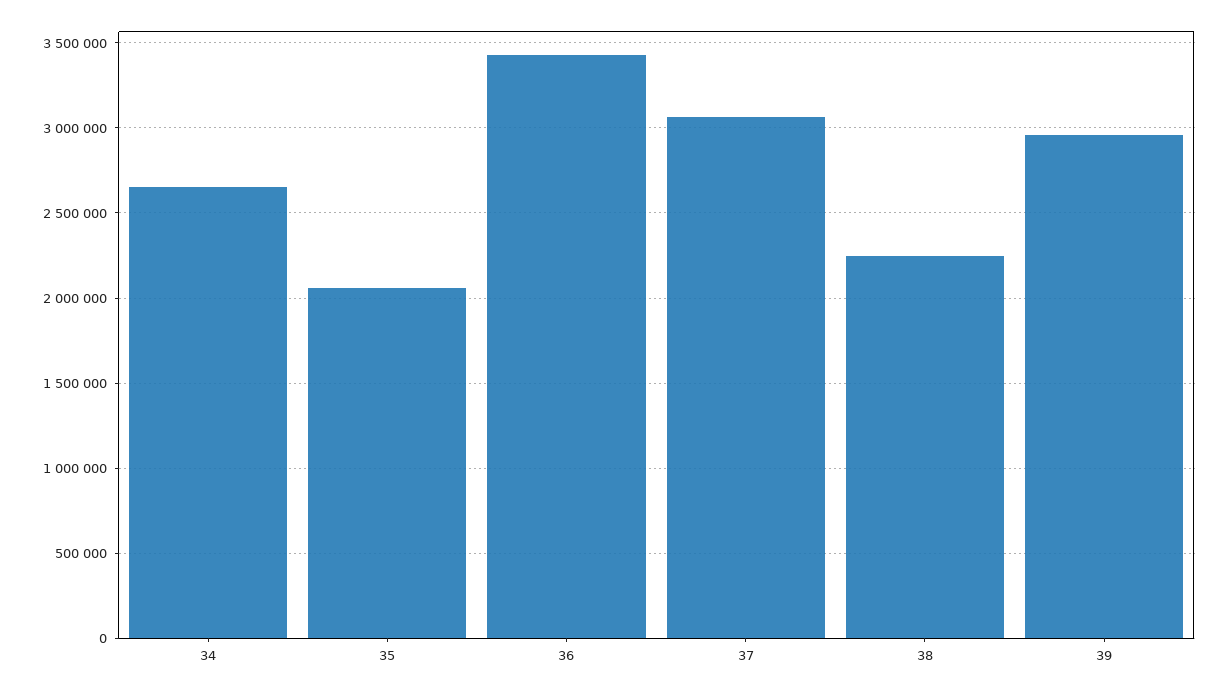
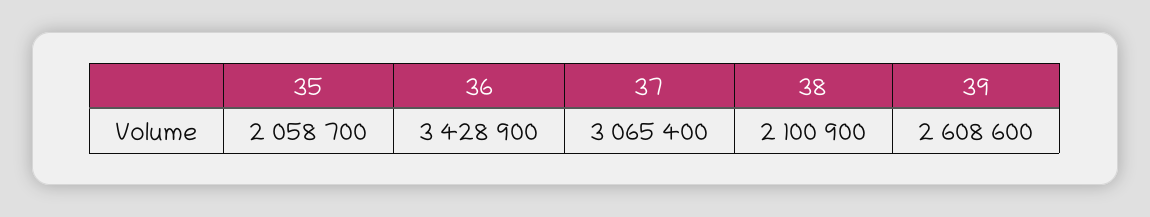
  {
-   "34": 2650000,
    "35": 2058700,
    "36": 3428900,
    "37": 3065400,
-   "38": 2250000,
+   "38": 2100900,
-   "39": 2950000
+   "39": 2608600
  }

